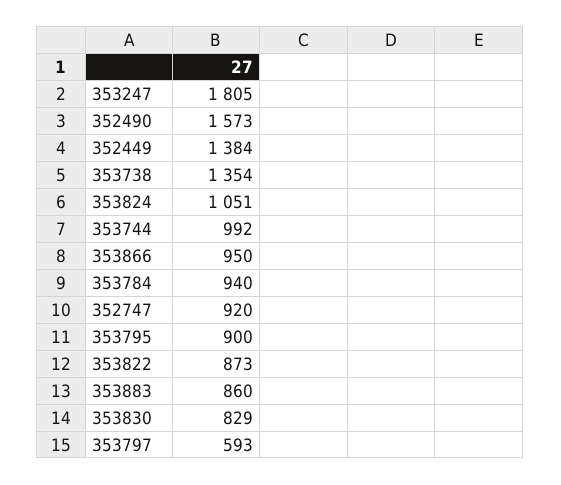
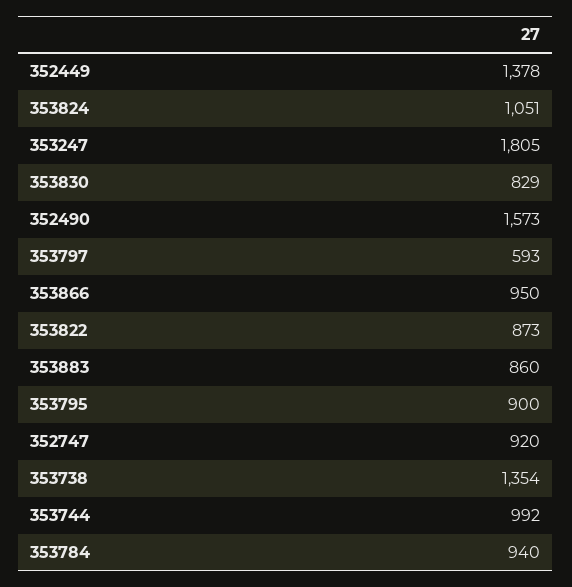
  {
    "353247": 1805,
    "352490": 1573,
-   "352449": 1384,
+   "352449": 1378,
    "353738": 1354,
    "353824": 1051,
    "353744": 992,
    "353866": 950,
    "353784": 940,
    "352747": 920,
    "353795": 900,
    "353822": 873,
    "353883": 860,
    "353830": 829,
    "353797": 593
  }

